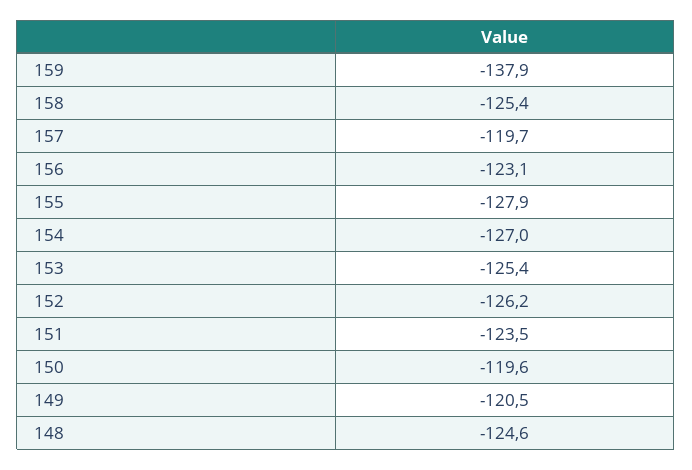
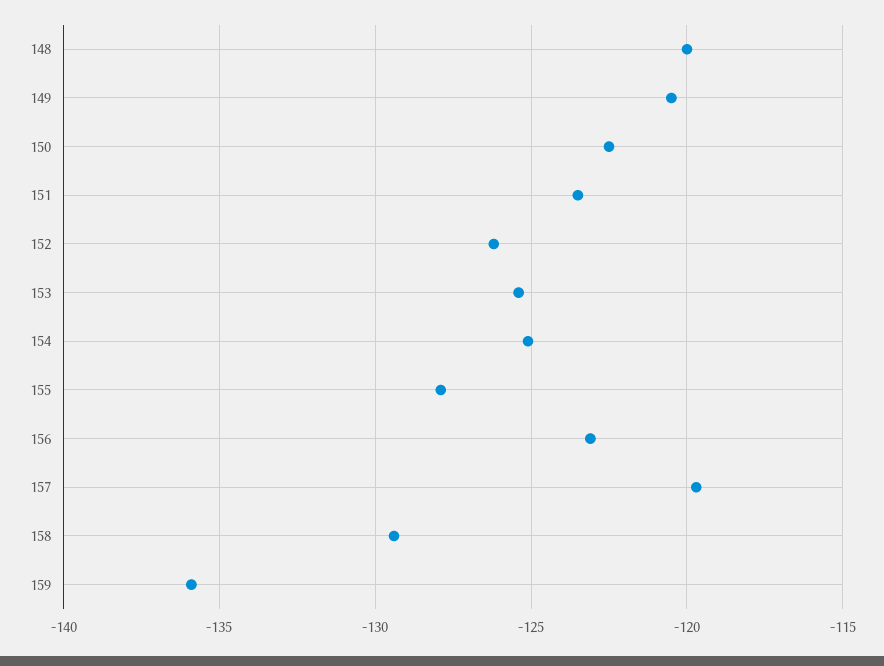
  {
-   "159": -137.9,
+   "159": -136,
-   "158": -125.4,
+   "158": -129.5,
    "157": -119.7,
    "156": -123.1,
    "155": -127.9,
-   "154": -127,
+   "154": -125,
    "153": -125.4,
    "152": -126.2,
    "151": -123.5,
-   "150": -119.6,
+   "150": -122.5,
    "149": -120.5,
-   "148": -124.6
+   "148": -120
  }

